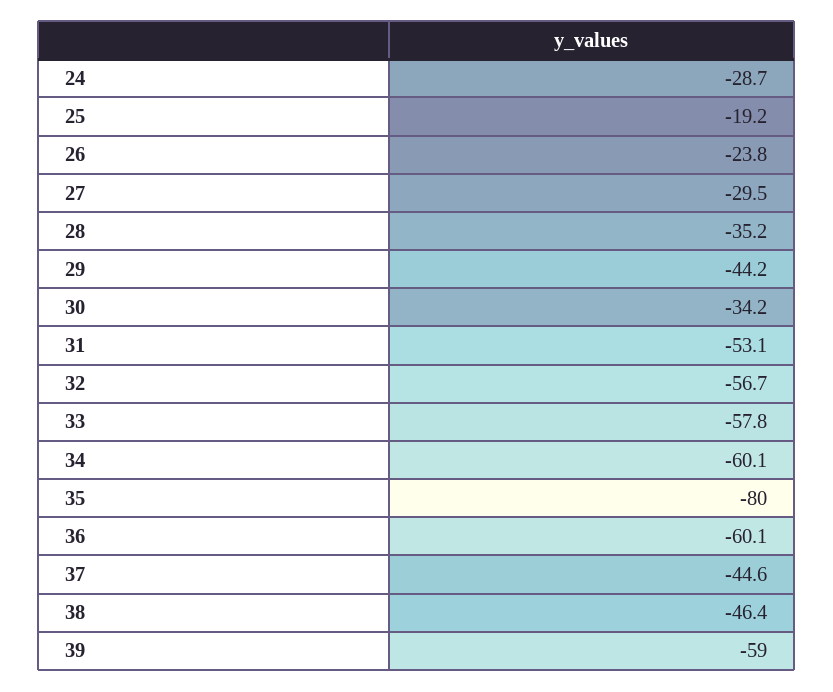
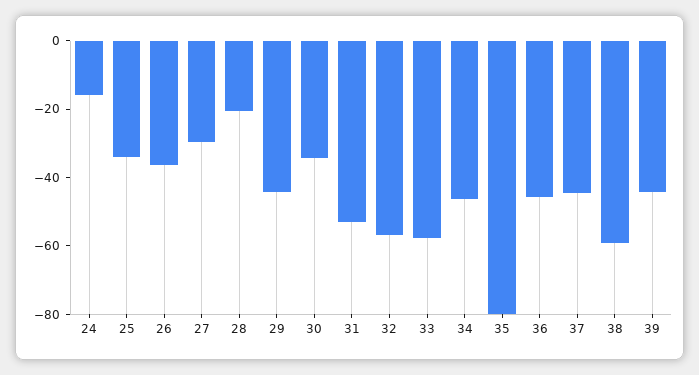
  {
-   "24": -28.7,
+   "24": -15,
-   "25": -19.2,
+   "25": -35,
-   "26": -23.8,
+   "26": -35,
    "27": -29.5,
-   "28": -35.2,
+   "28": -20,
    "29": -44.2,
    "30": -34.2,
    "31": -53.1,
    "32": -56.7,
    "33": -57.8,
-   "34": -60.1,
+   "34": -45,
    "35": -80,
-   "36": -60.1,
+   "36": -45,
    "37": -44.6,
-   "38": -46.4,
+   "38": -60,
-   "39": -59
+   "39": -45
  }

